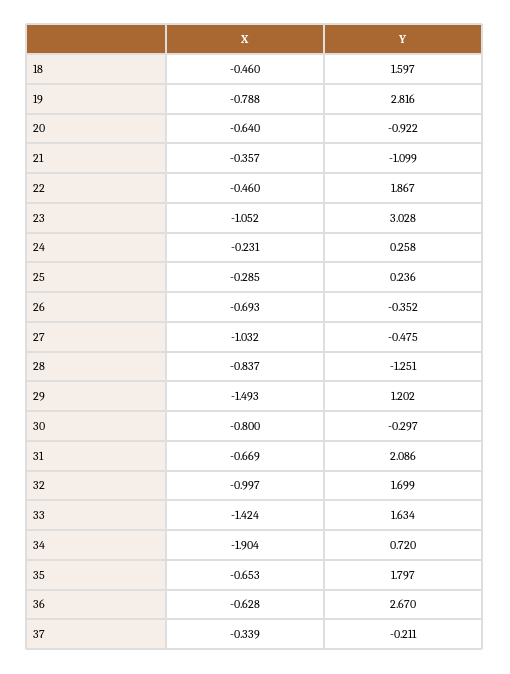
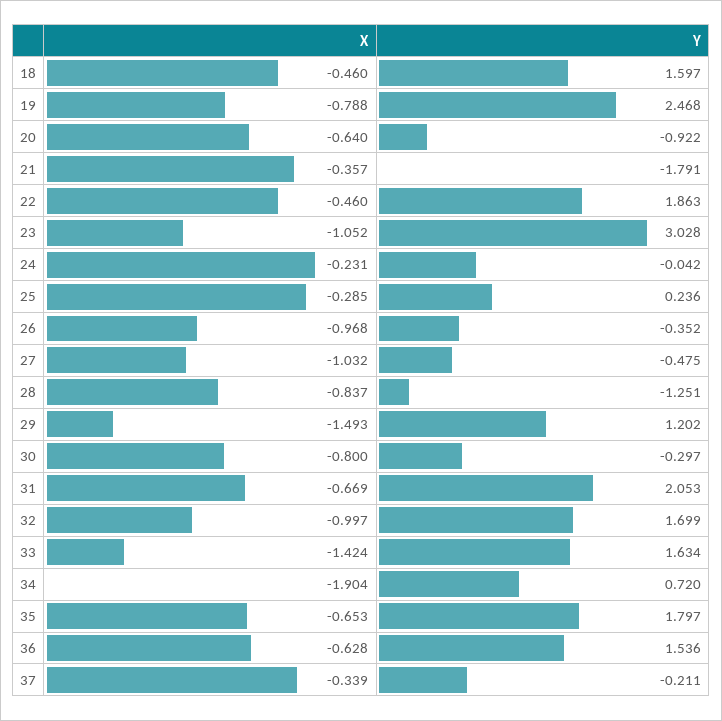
  {
    "X": {
      "18": -0.46,
      "19": -0.788,
      "20": -0.64,
      "21": -0.357,
      "22": -0.46,
      "23": -1.052,
      "24": -0.231,
      "25": -0.285,
-     "26": -0.693,
+     "26": -0.968,
      "27": -1.032,
      "28": -0.837,
      "29": -1.493,
      "30": -0.8,
      "31": -0.669,
      "32": -0.997,
      "33": -1.424,
      "34": -1.904,
      "35": -0.653,
      "36": -0.628,
      "37": -0.339
    },
    "Y": {
      "18": 1.597,
-     "19": 2.816,
+     "19": 2.468,
      "20": -0.922,
-     "21": -1.099,
+     "21": -1.791,
-     "22": 1.867,
+     "22": 1.863,
      "23": 3.028,
-     "24": 0.258,
+     "24": -0.042,
      "25": 0.236,
      "26": -0.352,
      "27": -0.475,
      "28": -1.251,
      "29": 1.202,
      "30": -0.297,
-     "31": 2.086,
+     "31": 2.053,
      "32": 1.699,
      "33": 1.634,
      "34": 0.72,
      "35": 1.797,
-     "36": 2.67,
+     "36": 1.536,
      "37": -0.211
    }
  }

